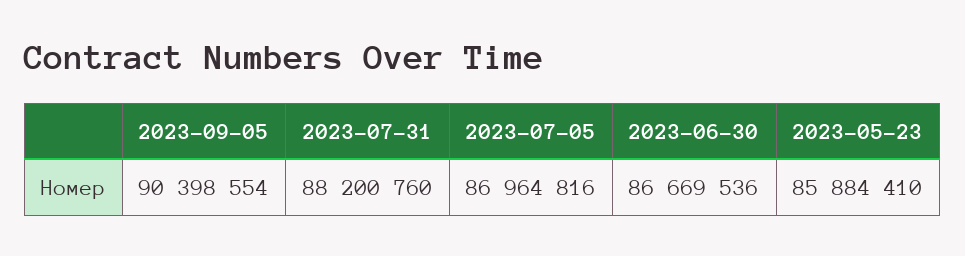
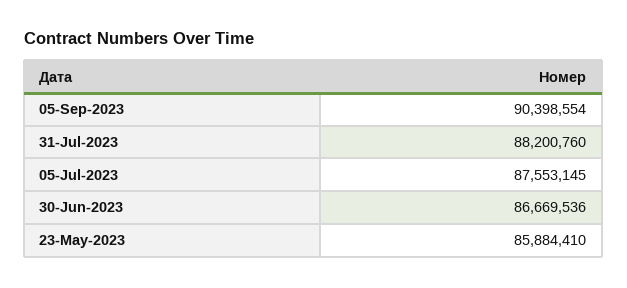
  {
    "2023-09-05": 90398554,
    "2023-07-31": 88200760,
-   "2023-07-05": 86964816,
+   "2023-07-05": 87553145,
    "2023-06-30": 86669536,
    "2023-05-23": 85884410
  }

